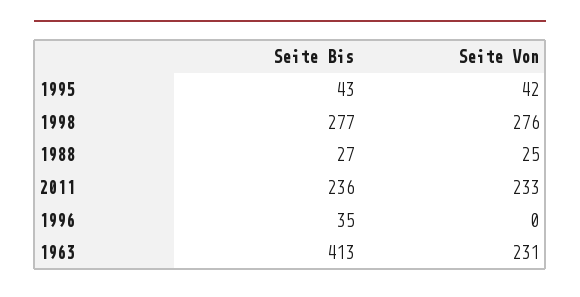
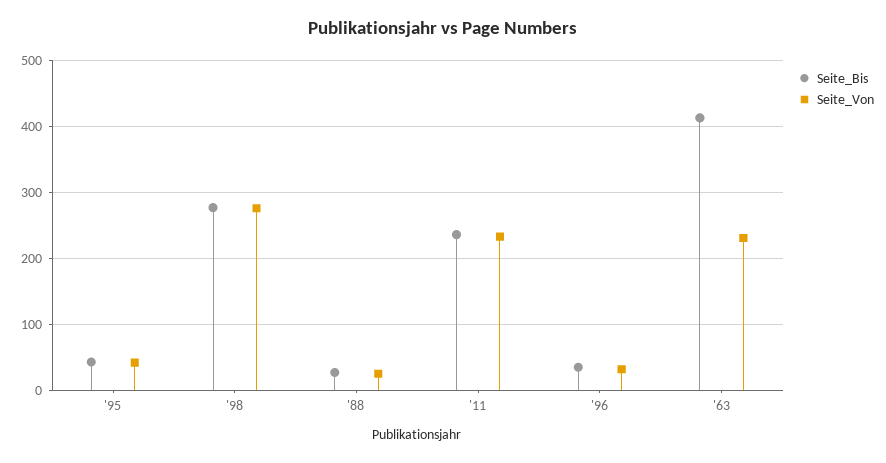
  {
    "Seite Bis": {
      "1995": 43,
      "1998": 277,
      "1988": 27,
      "2011": 236,
      "1996": 35,
      "1963": 413
    },
    "Seite Von": {
      "1995": 42,
      "1998": 276,
      "1988": 25,
      "2011": 233,
-     "1996": 0,
+     "1996": 30,
      "1963": 231
    }
  }

